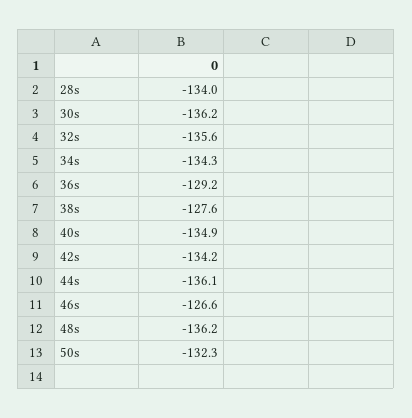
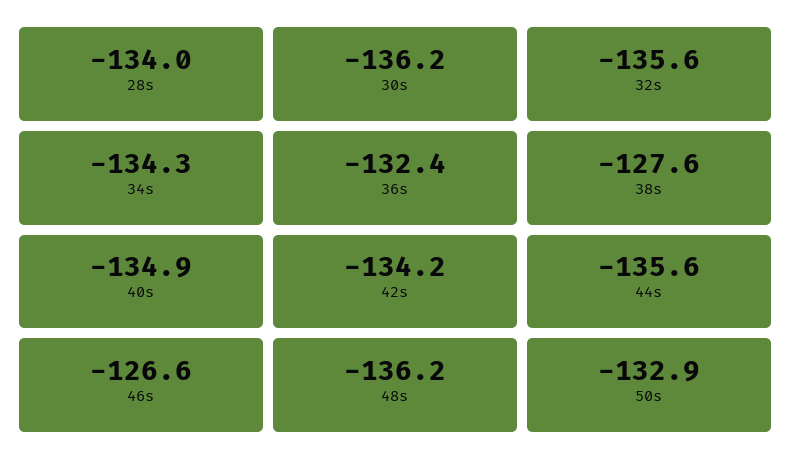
  {
    "28s": -134,
    "30s": -136.2,
    "32s": -135.6,
    "34s": -134.3,
-   "36s": -129.2,
+   "36s": -132.4,
    "38s": -127.6,
    "40s": -134.9,
    "42s": -134.2,
-   "44s": -136.1,
+   "44s": -135.6,
    "46s": -126.6,
    "48s": -136.2,
-   "50s": -132.3
+   "50s": -132.9
  }

